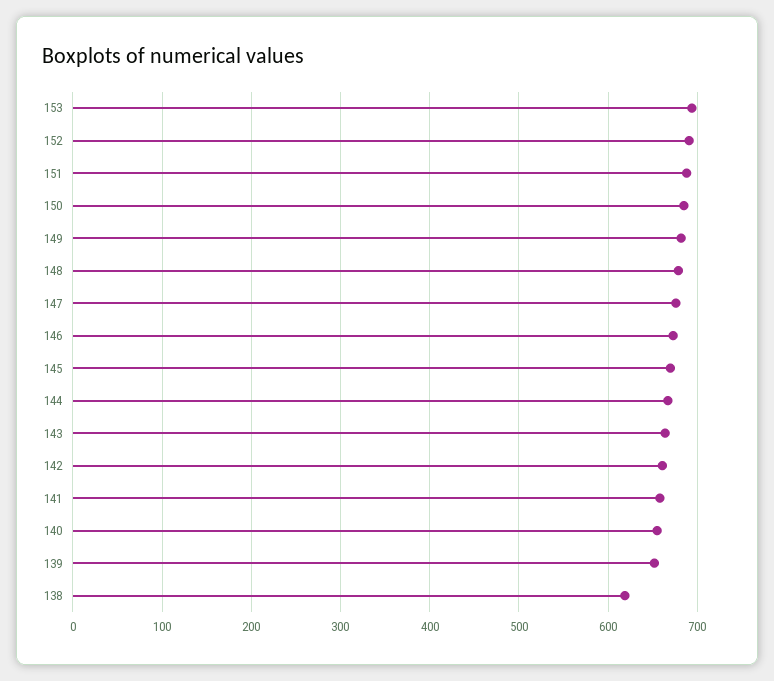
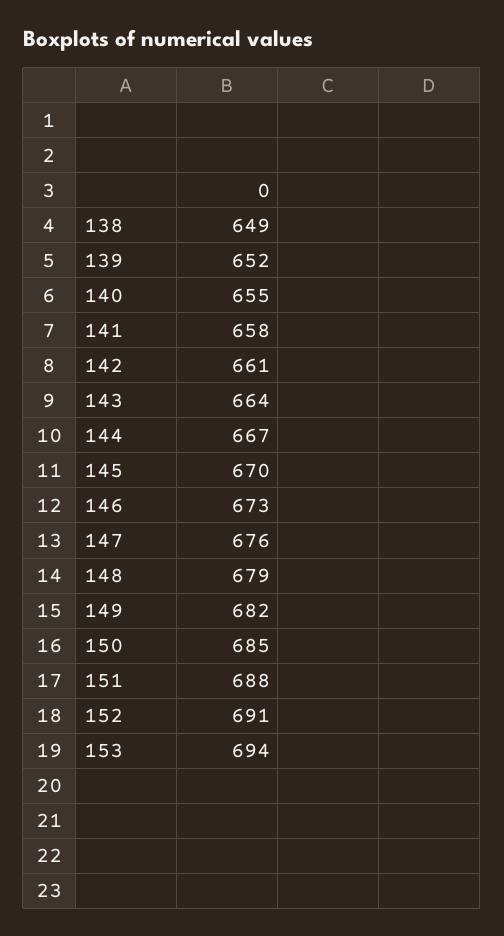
  {
    "153": 694,
    "152": 691,
    "151": 688,
    "150": 685,
    "149": 682,
    "148": 679,
    "147": 676,
    "146": 673,
    "145": 670,
    "144": 667,
    "143": 664,
    "142": 661,
    "141": 658,
    "140": 655,
    "139": 652,
-   "138": 620
+   "138": 649
  }

